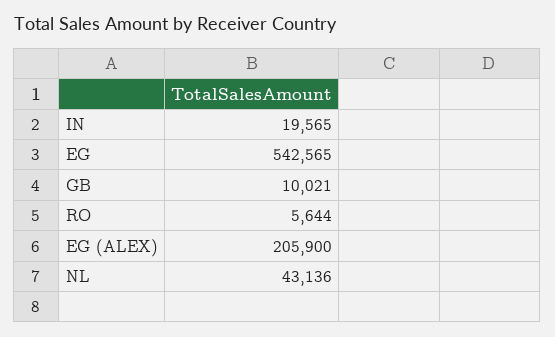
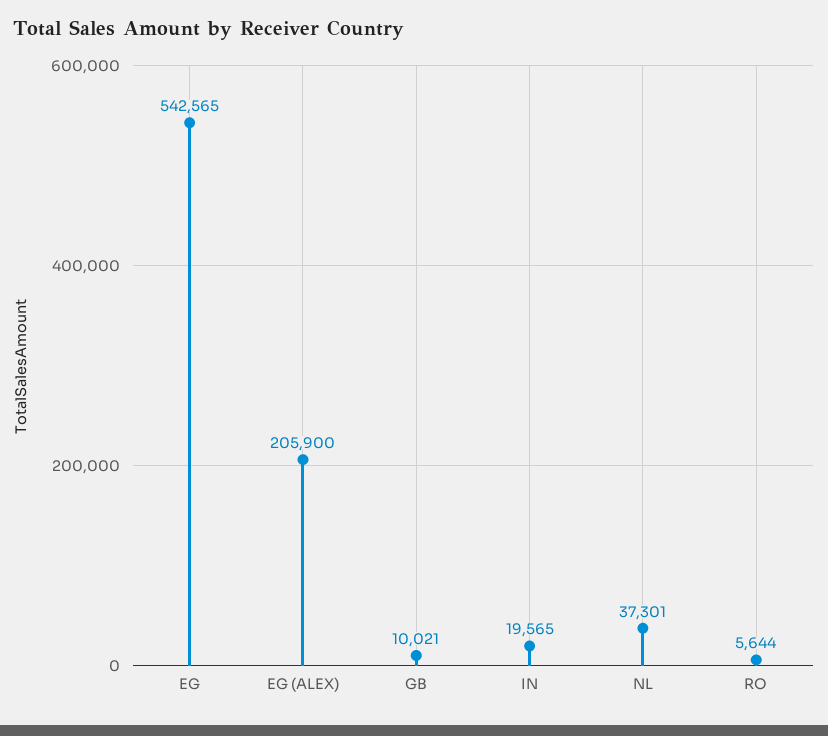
  {
    "IN": 19565,
    "EG": 542565,
    "GB": 10021,
    "RO": 5644,
    "EG (ALEX)": 205900,
-   "NL": 43136
+   "NL": 37301
  }

